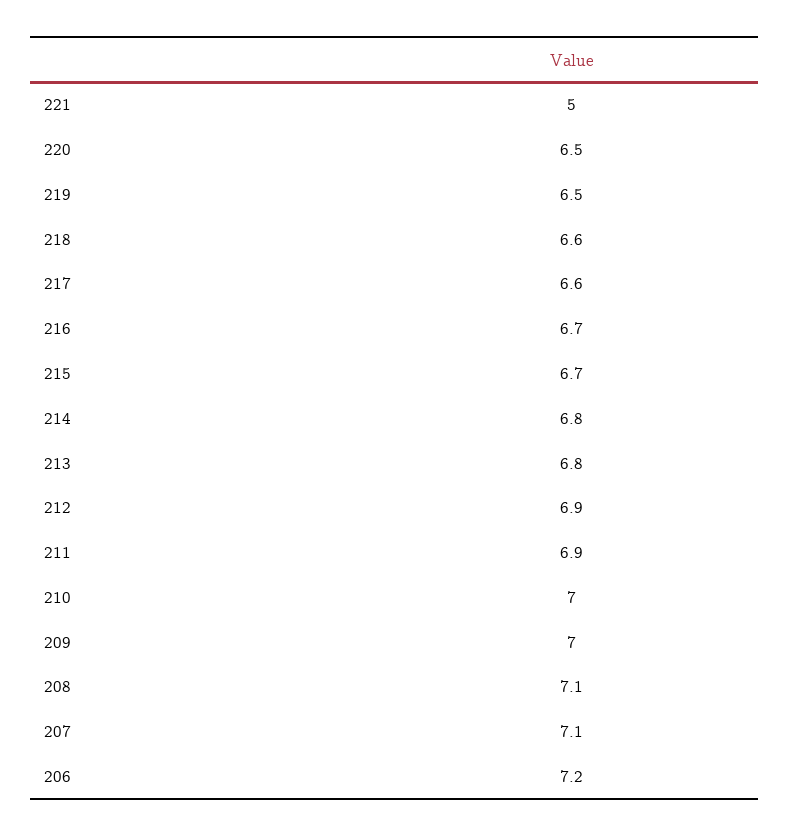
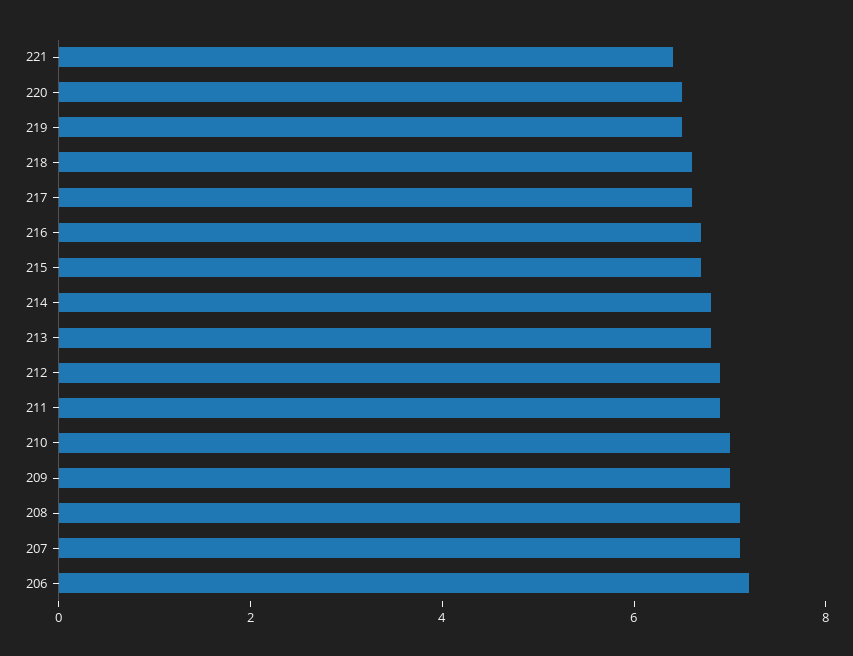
  {
-   "221": 5,
+   "221": 6.5,
    "220": 6.5,
    "219": 6.5,
    "218": 6.6,
    "217": 6.6,
    "216": 6.7,
    "215": 6.7,
    "214": 6.8,
    "213": 6.8,
    "212": 6.9,
    "211": 6.9,
    "210": 7,
    "209": 7,
    "208": 7.1,
    "207": 7.1,
    "206": 7.2
  }

